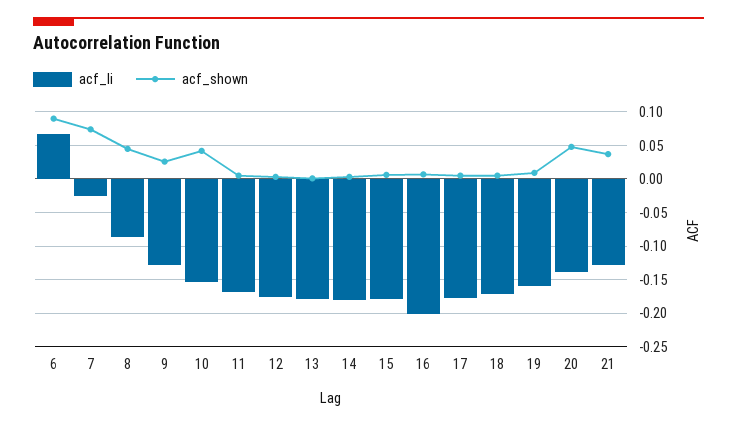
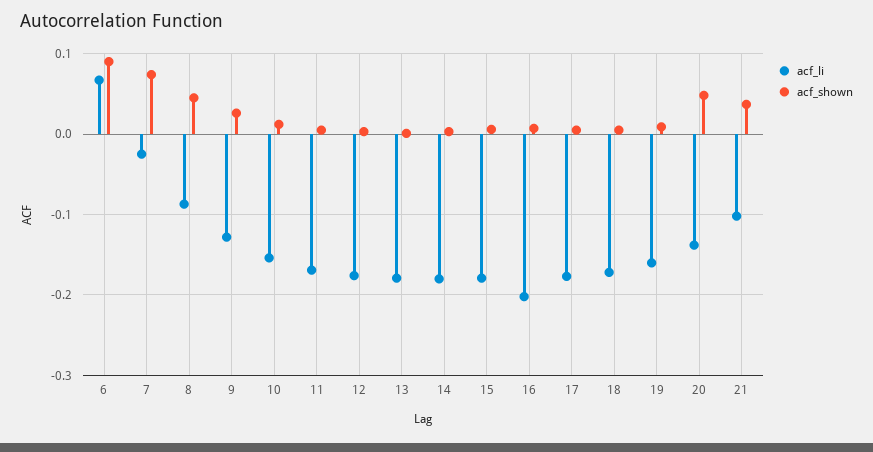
  {
    "acf_li": {
      "6": 0.07,
      "7": -0.03,
      "8": -0.09,
      "9": -0.13,
      "10": -0.15,
      "11": -0.17,
      "12": -0.18,
      "13": -0.18,
      "14": -0.18,
      "15": -0.18,
      "16": -0.2,
      "17": -0.18,
      "18": -0.17,
      "19": -0.16,
      "20": -0.14,
-     "21": -0.13
+     "21": -0.1
    },
    "acf_shown": {
      "6": 0.09,
      "7": 0.07,
      "8": 0.05,
      "9": 0.03,
-     "10": 0.04,
+     "10": 0.01,
      "11": 0.01,
      "12": 0,
      "13": 0,
      "14": 0,
      "15": 0.01,
      "16": 0.01,
      "17": 0.01,
      "18": 0.01,
      "19": 0.01,
      "20": 0.05,
      "21": 0.04
    }
  }

